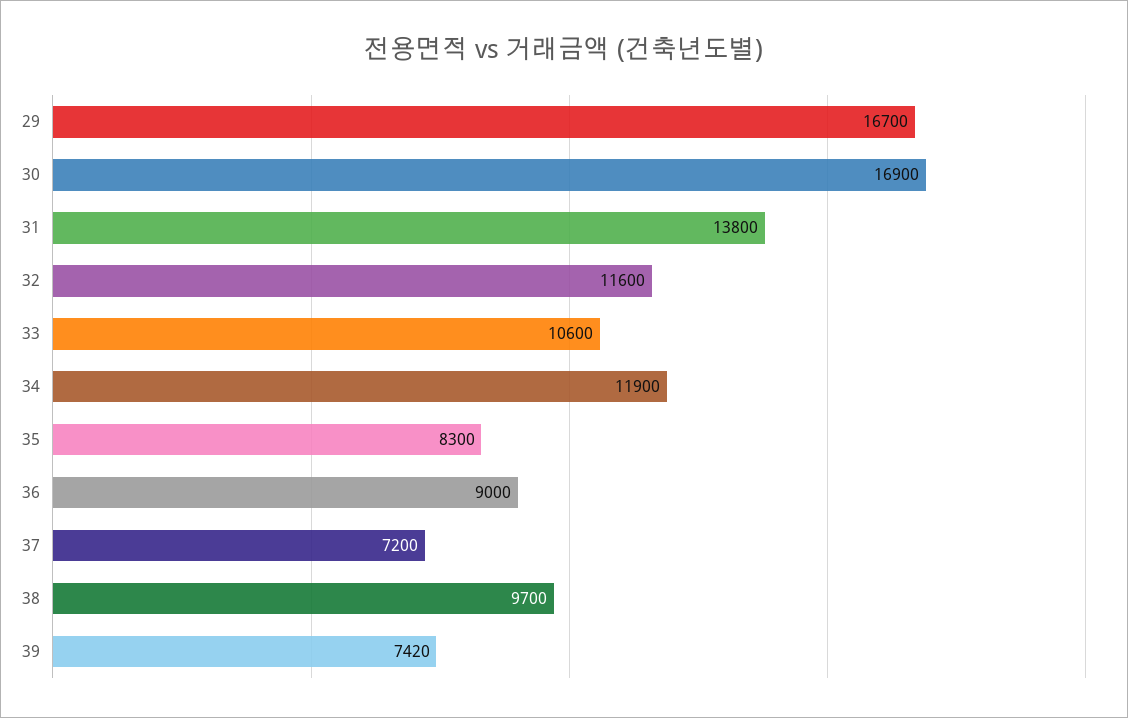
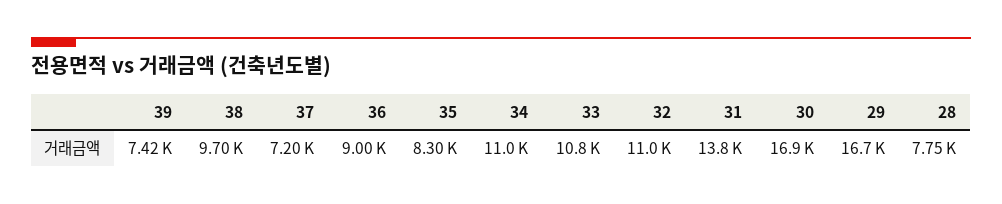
  {
    "29": 16700,
    "30": 16900,
    "31": 13800,
-   "32": 11600,
+   "32": 11000,
-   "33": 10600,
+   "33": 10800,
-   "34": 11900,
+   "34": 11000,
    "35": 8300,
    "36": 9000,
    "37": 7200,
    "38": 9700,
-   "39": 7420
+   "39": 7420,
+   "28": 7750
  }

